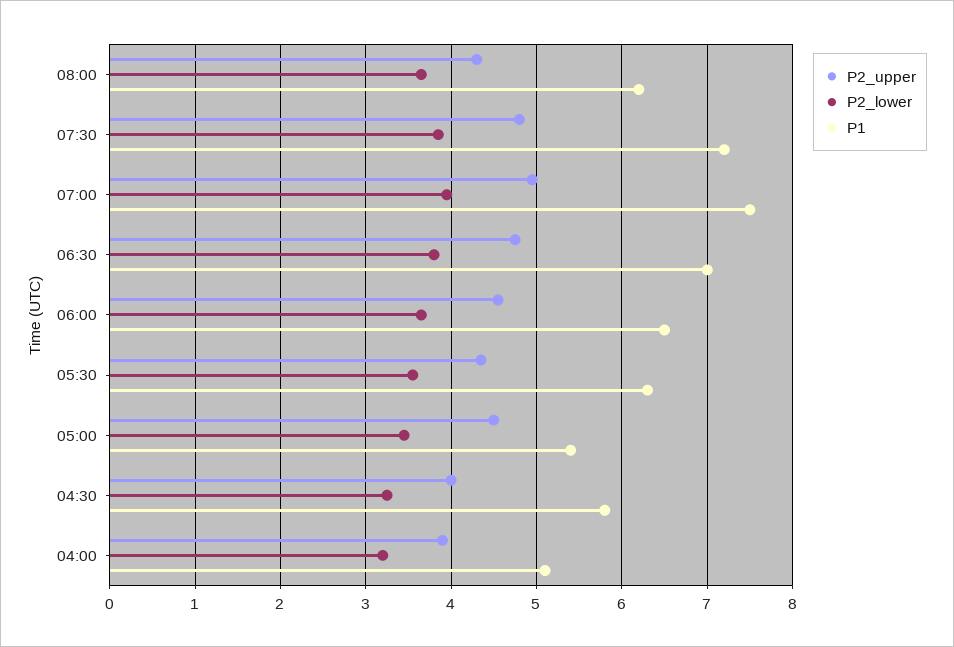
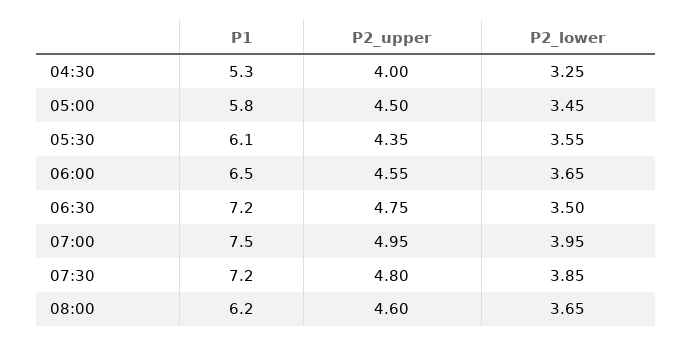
  {
    "P2_upper": {
-     "08:00": 4.3,
+     "08:00": 4.6,
      "07:30": 4.8,
      "07:00": 4.95,
      "06:30": 4.75,
      "06:00": 4.55,
      "05:30": 4.35,
      "05:00": 4.5,
-     "04:30": 4,
+     "04:30": 4
-     "04:00": 3.9
    },
    "P2_lower": {
      "08:00": 3.65,
      "07:30": 3.85,
      "07:00": 3.95,
-     "06:30": 3.8,
+     "06:30": 3.5,
      "06:00": 3.65,
      "05:30": 3.55,
      "05:00": 3.45,
-     "04:30": 3.25,
+     "04:30": 3.25
-     "04:00": 3.2
    },
    "P1": {
      "08:00": 6.2,
      "07:30": 7.2,
      "07:00": 7.5,
-     "06:30": 7,
+     "06:30": 7.2,
      "06:00": 6.5,
-     "05:30": 6.3,
+     "05:30": 6.1,
-     "05:00": 5.4,
+     "05:00": 5.8,
-     "04:30": 5.8,
+     "04:30": 5.3
-     "04:00": 5.1
    }
  }

